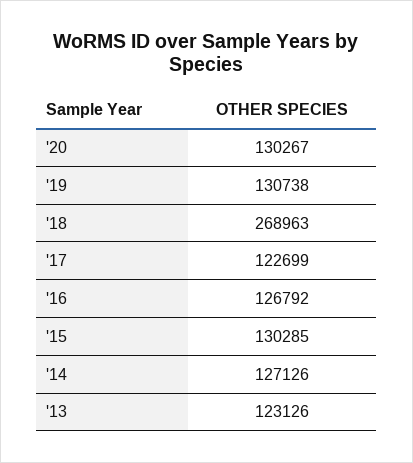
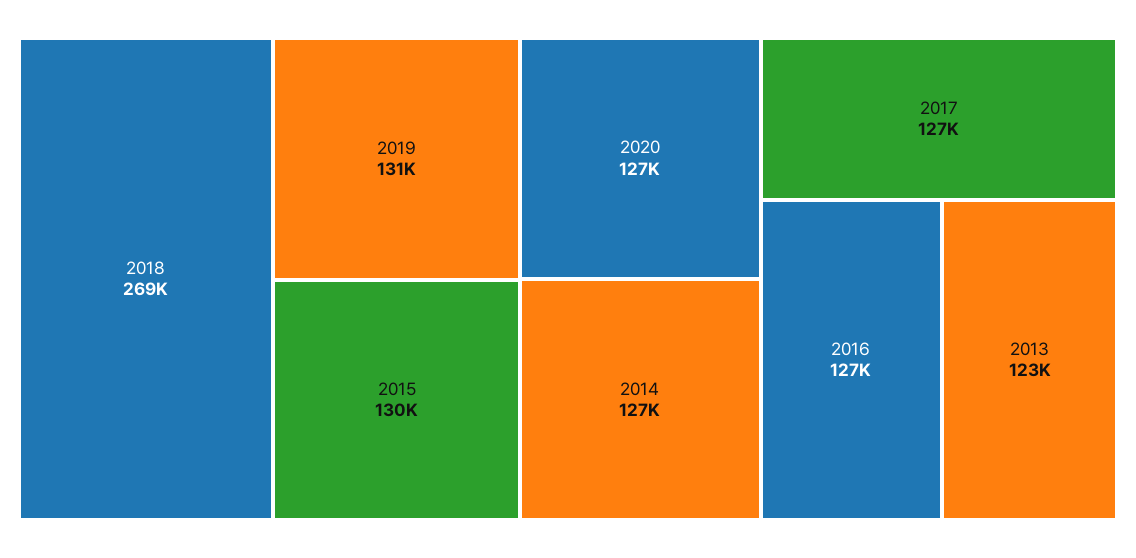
  {
-   "'20": 130267,
+   "'20": 127000,
    "'19": 130738,
    "'18": 268963,
-   "'17": 122699,
+   "'17": 127000,
    "'16": 126792,
    "'15": 130285,
    "'14": 127126,
    "'13": 123126
  }

